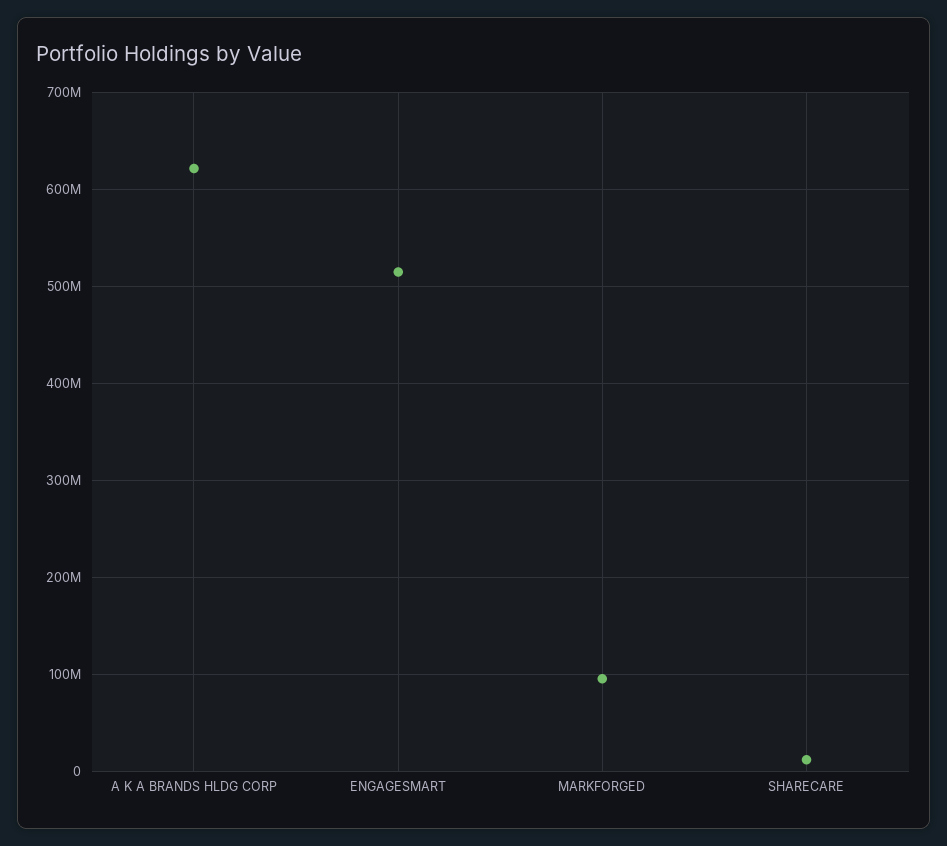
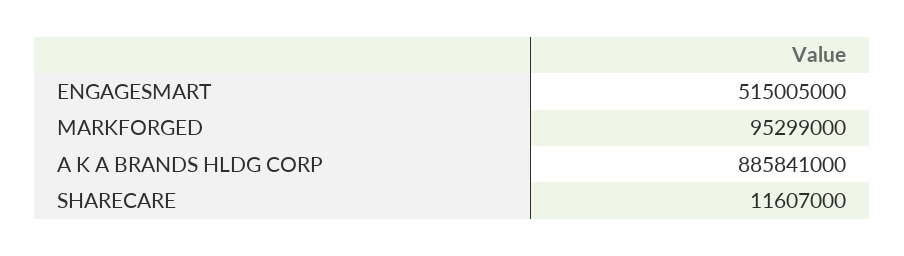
  {
-   "A K A BRANDS HLDG CORP": 620000000,
+   "A K A BRANDS HLDG CORP": 885841000,
    "ENGAGESMART": 515005000,
    "MARKFORGED": 95299000,
    "SHARECARE": 11607000
  }

